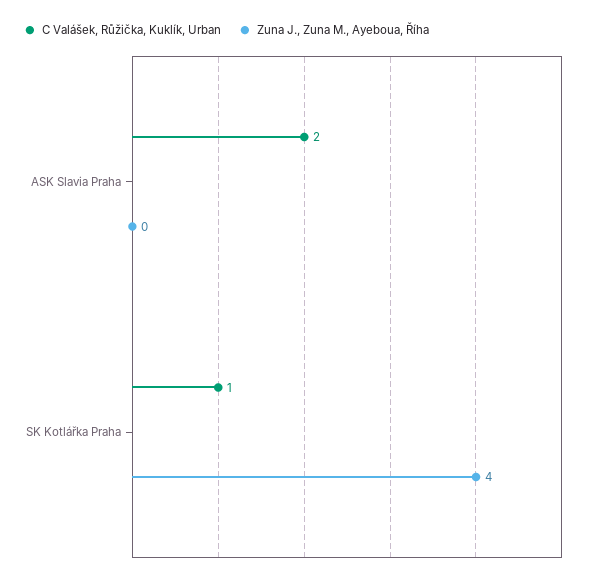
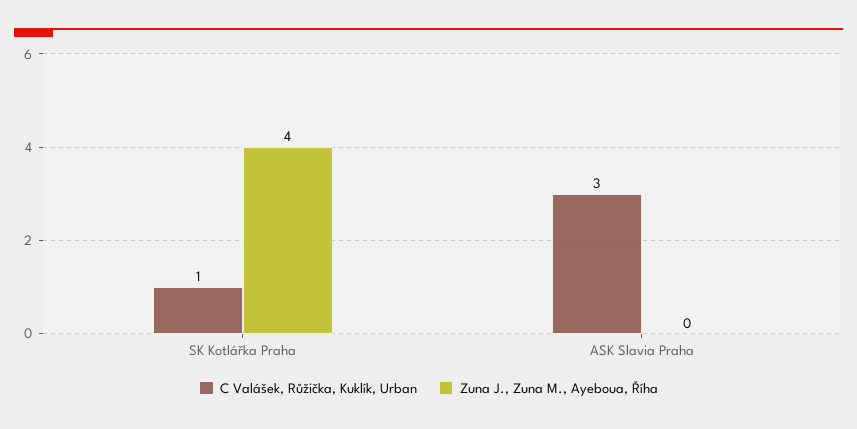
  {
    "C Valášek, Růžička, Kuklík, Urban": {
-     "ASK Slavia Praha": 2,
+     "ASK Slavia Praha": 3,
      "SK Kotlářka Praha": 1
    },
    "Zuna J., Zuna M., Ayeboua, Říha": {
      "ASK Slavia Praha": 0,
      "SK Kotlářka Praha": 4
    }
  }

